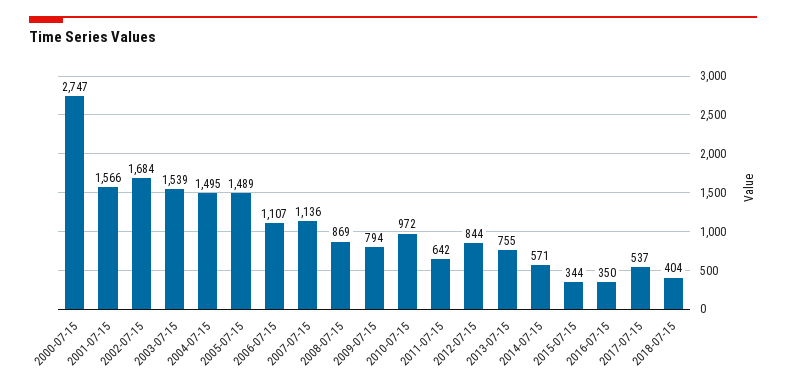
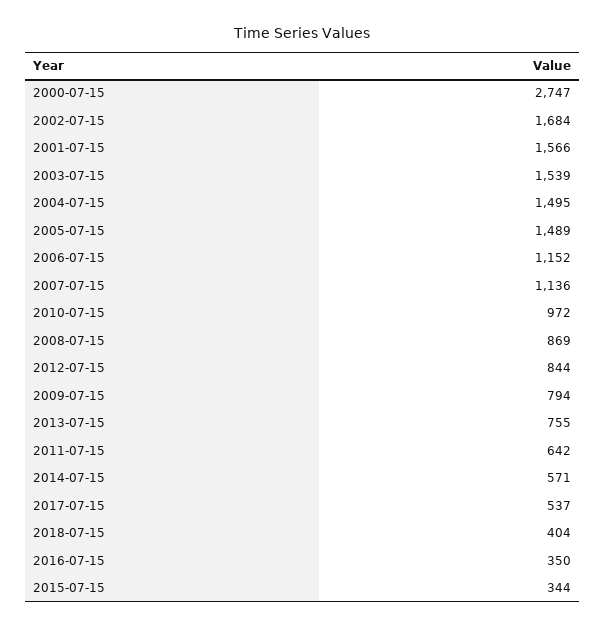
  {
    "2000-07-15": 2747,
    "2001-07-15": 1566,
    "2002-07-15": 1684,
    "2003-07-15": 1539,
    "2004-07-15": 1495,
    "2005-07-15": 1489,
-   "2006-07-15": 1107,
+   "2006-07-15": 1152,
    "2007-07-15": 1136,
    "2008-07-15": 869,
    "2009-07-15": 794,
    "2010-07-15": 972,
    "2011-07-15": 642,
    "2012-07-15": 844,
    "2013-07-15": 755,
    "2014-07-15": 571,
    "2015-07-15": 344,
    "2016-07-15": 350,
    "2017-07-15": 537,
    "2018-07-15": 404
  }

